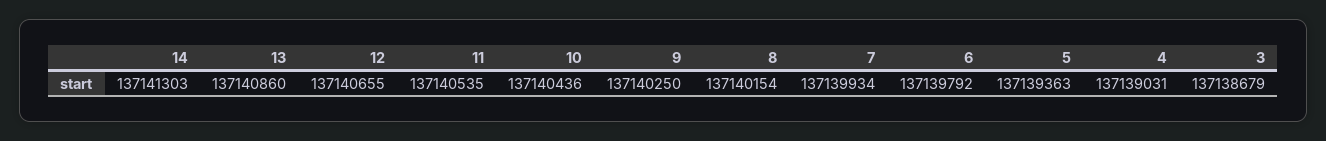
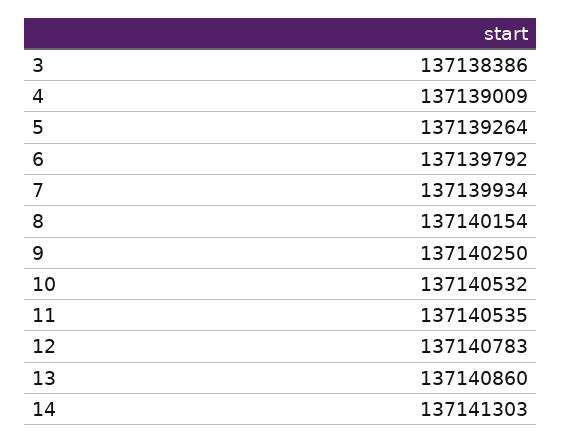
  {
    "14": 137141303,
    "13": 137140860,
-   "12": 137140655,
+   "12": 137140783,
    "11": 137140535,
-   "10": 137140436,
+   "10": 137140532,
    "9": 137140250,
    "8": 137140154,
    "7": 137139934,
    "6": 137139792,
-   "5": 137139363,
+   "5": 137139264,
-   "4": 137139031,
+   "4": 137139009,
-   "3": 137138679
+   "3": 137138386
  }

